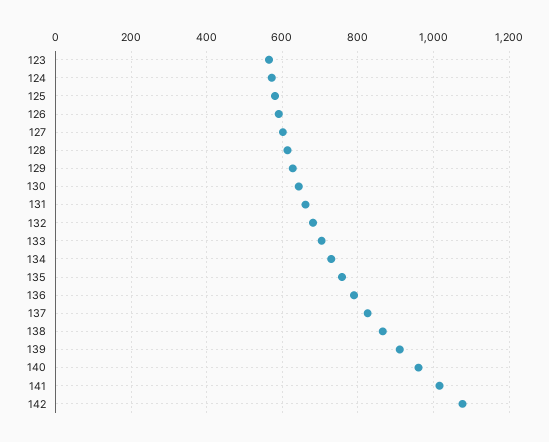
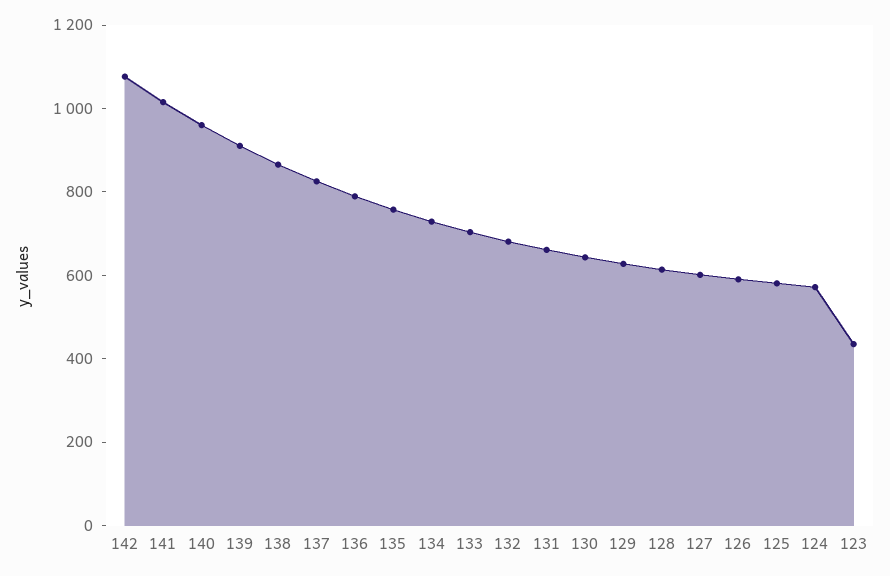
  {
-   "123": 560,
+   "123": 450,
    "124": 580,
    "125": 580,
    "126": 600,
    "127": 600,
    "128": 620,
    "129": 620,
    "130": 640,
    "131": 660,
    "132": 680,
    "133": 700,
    "134": 720,
    "135": 760,
    "136": 780,
    "137": 820,
    "138": 860,
    "139": 920,
    "140": 960,
    "141": 1020,
    "142": 1080
  }

